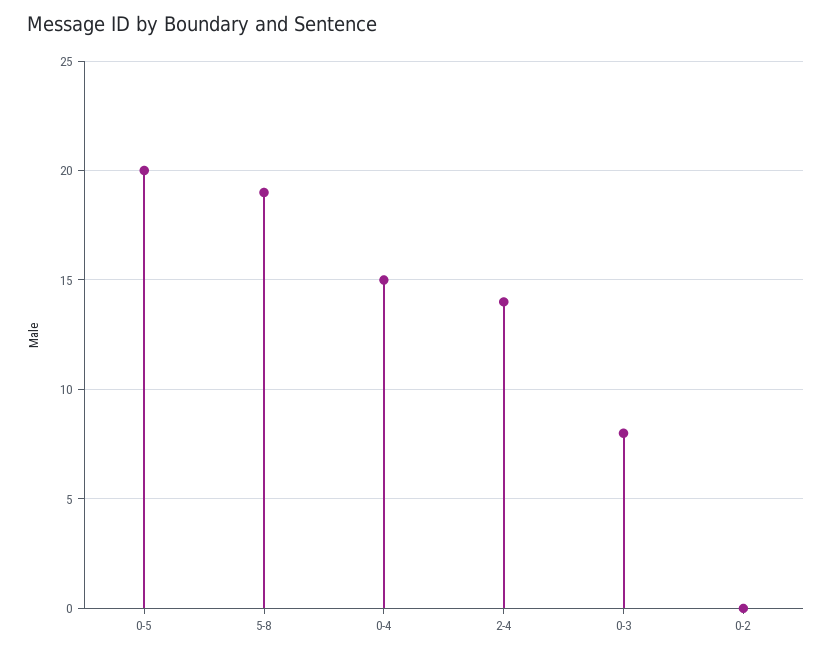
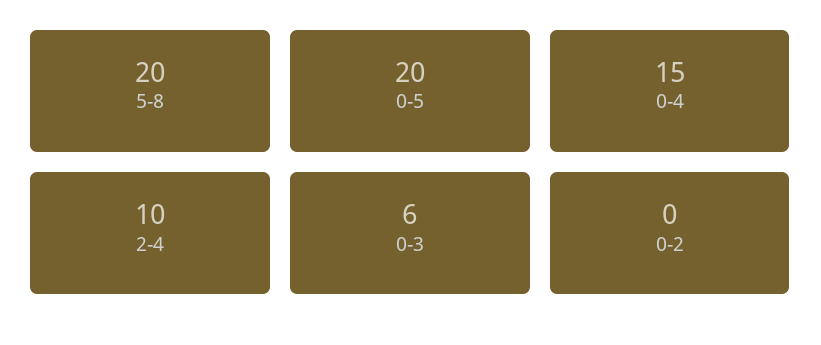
  {
    "0-5": 20,
-   "5-8": 19,
+   "5-8": 20,
    "0-4": 15,
-   "2-4": 14,
+   "2-4": 10,
-   "0-3": 8,
+   "0-3": 6,
    "0-2": 0
  }

